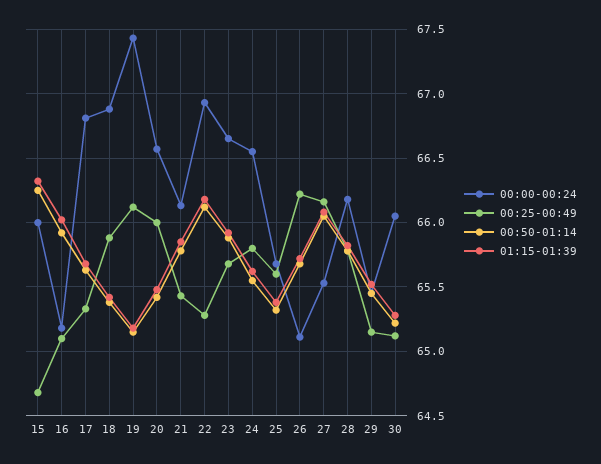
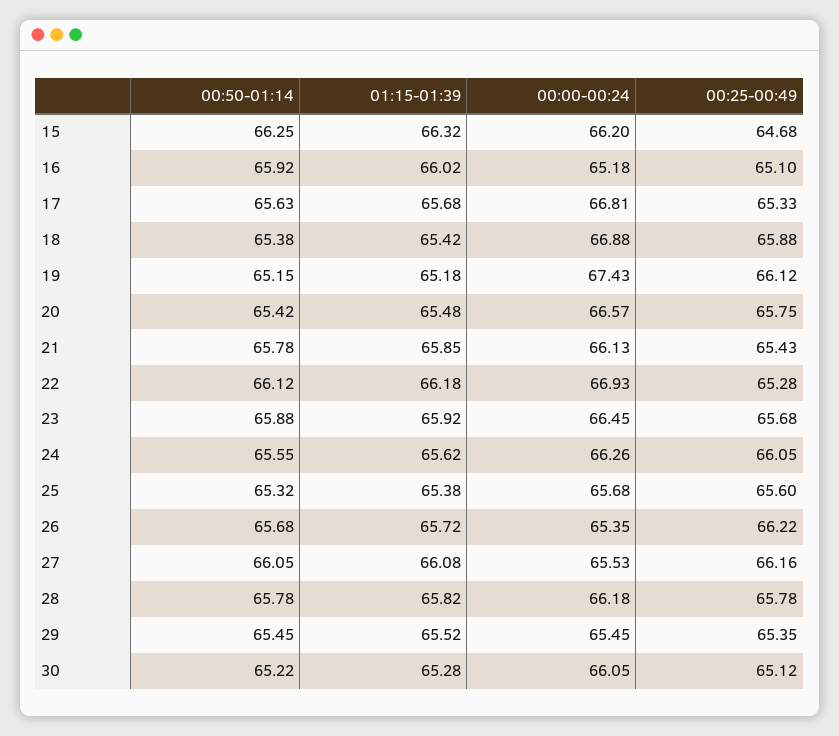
  {
    "00:00-00:24": {
-     "15": 66,
+     "15": 66.2,
      "16": 65.18,
      "17": 66.81,
      "18": 66.88,
      "19": 67.43,
      "20": 66.57,
      "21": 66.13,
      "22": 66.93,
-     "23": 66.65,
+     "23": 66.45,
-     "24": 66.55,
+     "24": 66.26,
      "25": 65.68,
-     "26": 65.1,
+     "26": 65.35,
      "27": 65.53,
      "28": 66.18,
      "29": 65.45,
      "30": 66.05
    },
    "00:25-00:49": {
      "15": 64.68,
      "16": 65.1,
      "17": 65.33,
      "18": 65.88,
      "19": 66.12,
-     "20": 66,
+     "20": 65.75,
      "21": 65.43,
      "22": 65.28,
      "23": 65.68,
-     "24": 65.8,
+     "24": 66.05,
      "25": 65.6,
      "26": 66.22,
      "27": 66.16,
      "28": 65.78,
-     "29": 65.15,
+     "29": 65.35,
      "30": 65.12
    },
    "00:50-01:14": {
      "15": 66.25,
      "16": 65.92,
      "17": 65.63,
      "18": 65.38,
      "19": 65.15,
      "20": 65.42,
      "21": 65.78,
      "22": 66.12,
      "23": 65.88,
      "24": 65.55,
      "25": 65.32,
      "26": 65.68,
      "27": 66.05,
      "28": 65.78,
      "29": 65.45,
      "30": 65.22
    },
    "01:15-01:39": {
      "15": 66.32,
      "16": 66.02,
      "17": 65.68,
      "18": 65.42,
      "19": 65.18,
      "20": 65.48,
      "21": 65.85,
      "22": 66.18,
      "23": 65.92,
      "24": 65.62,
      "25": 65.38,
      "26": 65.72,
      "27": 66.08,
      "28": 65.82,
      "29": 65.52,
      "30": 65.28
    }
  }

